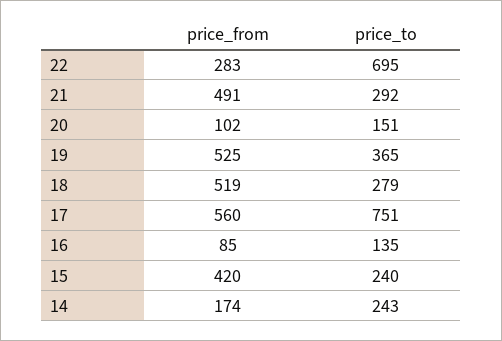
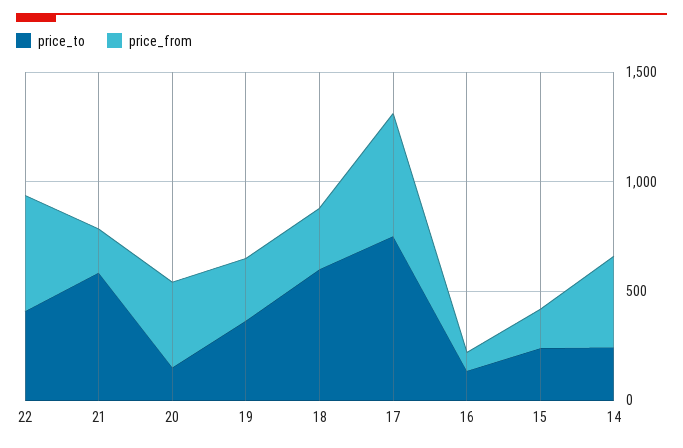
  {
    "price_from": {
-     "22": 283,
+     "22": 500,
-     "21": 491,
+     "21": 200,
-     "20": 102,
+     "20": 400,
-     "19": 525,
+     "19": 300,
-     "18": 519,
+     "18": 300,
      "17": 560,
      "16": 85,
-     "15": 420,
+     "15": 200,
-     "14": 174
+     "14": 400
    },
    "price_to": {
-     "22": 695,
+     "22": 400,
-     "21": 292,
+     "21": 600,
      "20": 151,
      "19": 365,
-     "18": 279,
+     "18": 600,
      "17": 751,
      "16": 135,
      "15": 240,
      "14": 243
    }
  }

